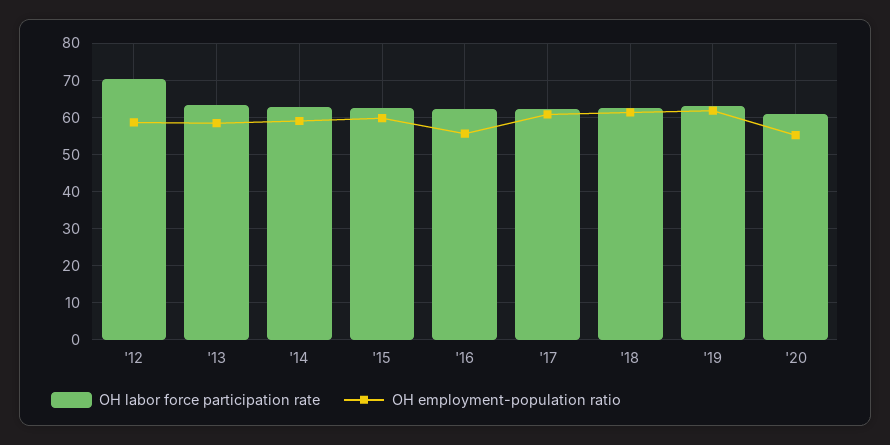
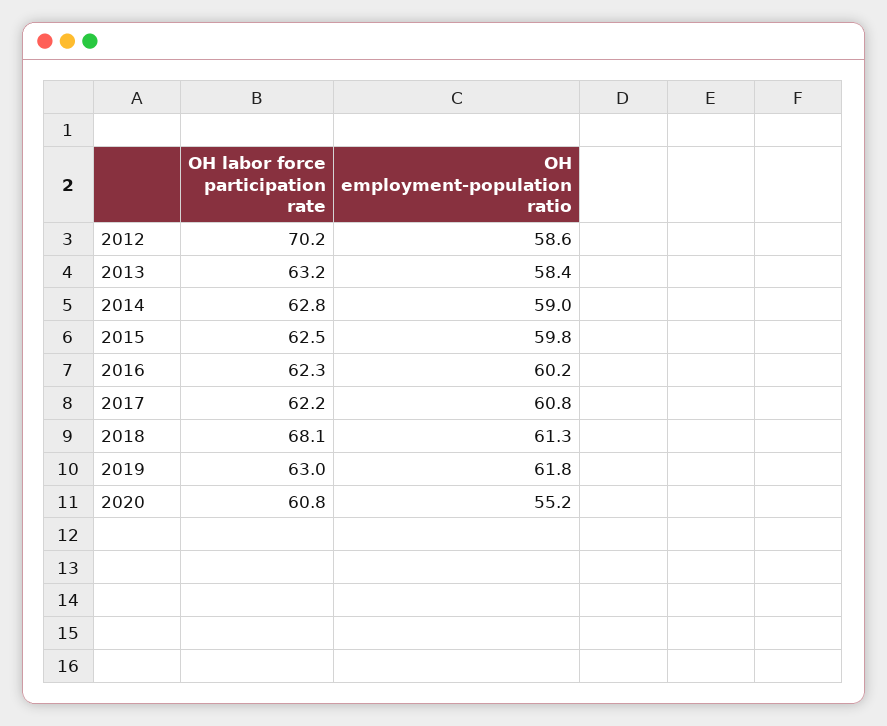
  {
    "OH labor force participation rate": {
      "'12": 70.2,
      "'13": 63.2,
      "'14": 62.8,
      "'15": 62.5,
      "'16": 62.3,
      "'17": 62.2,
-     "'18": 62,
+     "'18": 68.1,
      "'19": 63,
      "'20": 60.8
    },
    "OH employment-population ratio": {
      "'12": 58.6,
      "'13": 58.4,
      "'14": 59,
      "'15": 59.8,
-     "'16": 56,
+     "'16": 60.2,
      "'17": 60.8,
      "'18": 61.3,
      "'19": 61.8,
      "'20": 55.2
    }
  }

